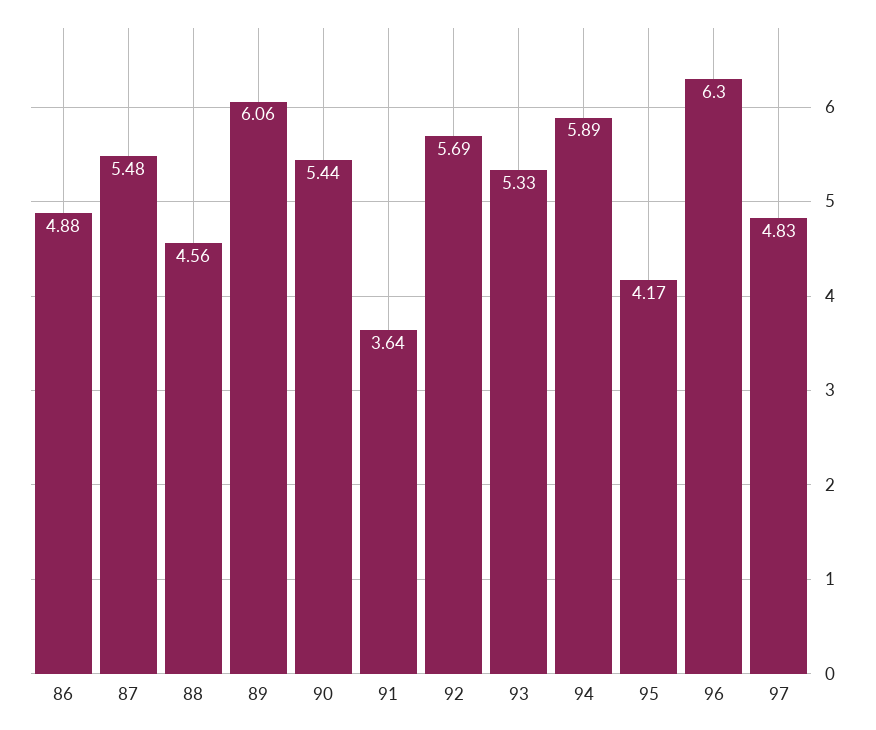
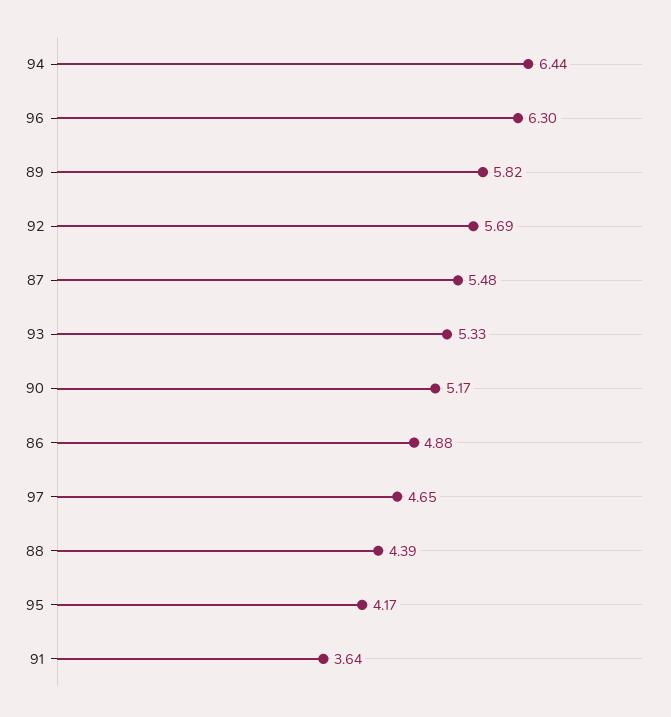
  {
    "86": 4.88,
    "87": 5.48,
-   "88": 4.56,
+   "88": 4.39,
-   "89": 6.06,
+   "89": 5.82,
-   "90": 5.44,
+   "90": 5.17,
    "91": 3.64,
    "92": 5.69,
    "93": 5.33,
-   "94": 5.89,
+   "94": 6.44,
    "95": 4.17,
    "96": 6.3,
-   "97": 4.83
+   "97": 4.65
  }

